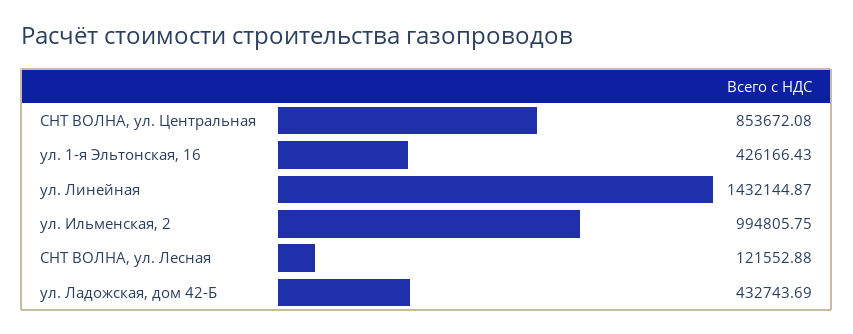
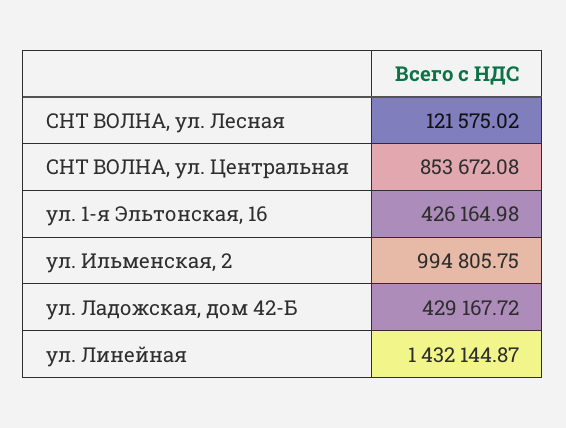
  {
    "СНТ ВОЛНА, ул. Центральная": 853672.08,
-   "ул. 1-я Эльтонская, 16": 426166.43,
+   "ул. 1-я Эльтонская, 16": 426164.98,
    "ул. Линейная": 1432144.87,
    "ул. Ильменская, 2": 994805.75,
-   "СНТ ВОЛНА, ул. Лесная": 121552.88,
+   "СНТ ВОЛНА, ул. Лесная": 121575.02,
-   "ул. Ладожская, дом 42-Б": 432743.69
+   "ул. Ладожская, дом 42-Б": 429167.72
  }

